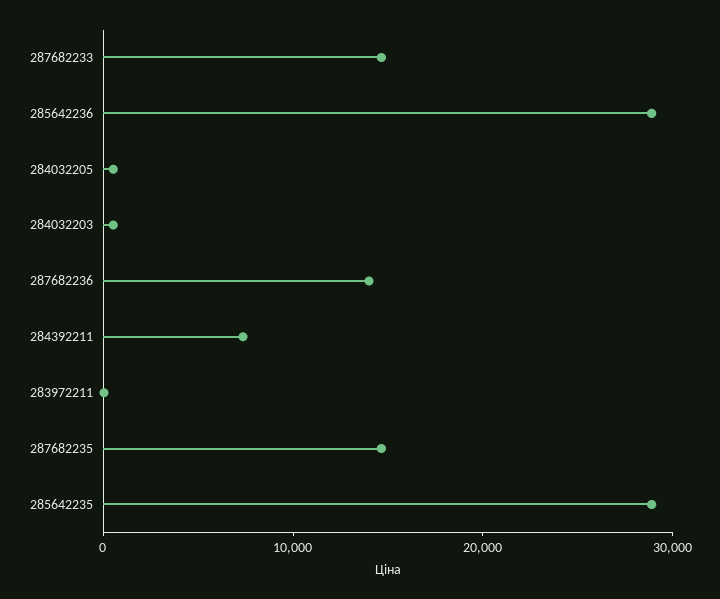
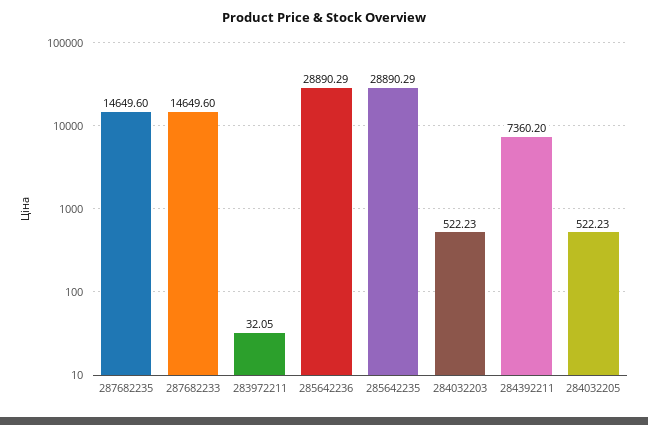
  {
    "287682233": 14649.6,
    "285642236": 28890.29,
    "284032205": 522.23,
    "284032203": 522.23,
-   "287682236": 14000,
    "284392211": 7360.2,
    "283972211": 32.05,
    "287682235": 14649.6,
    "285642235": 28890.29
  }

